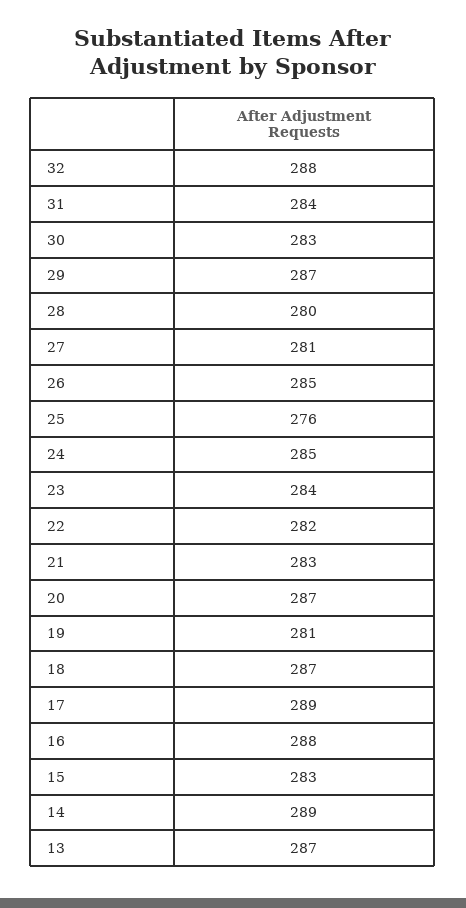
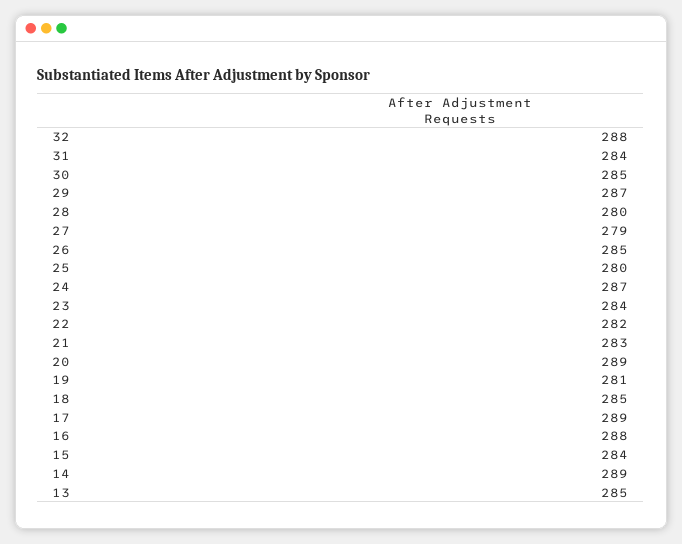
  {
    "32": 288,
    "31": 284,
-   "30": 283,
+   "30": 285,
    "29": 287,
    "28": 280,
-   "27": 281,
+   "27": 279,
    "26": 285,
-   "25": 276,
+   "25": 280,
-   "24": 285,
+   "24": 287,
    "23": 284,
    "22": 282,
    "21": 283,
-   "20": 287,
+   "20": 289,
    "19": 281,
-   "18": 287,
+   "18": 285,
    "17": 289,
    "16": 288,
-   "15": 283,
+   "15": 284,
    "14": 289,
-   "13": 287
+   "13": 285
  }

